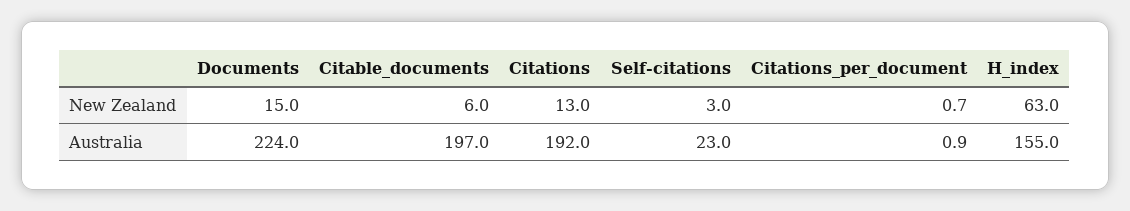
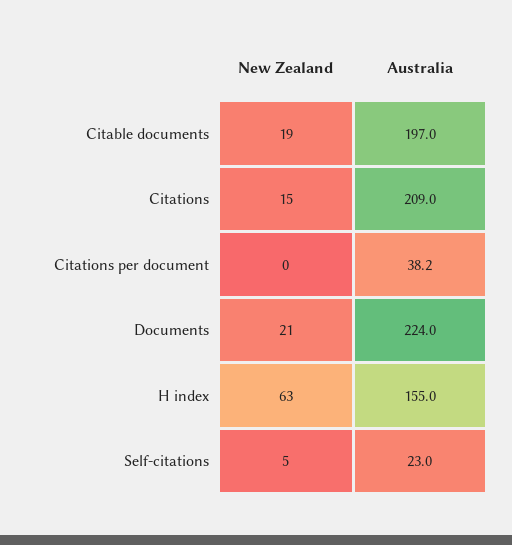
  {
    "Documents": {
-     "New Zealand": 15,
+     "New Zealand": 21,
      "Australia": 224
    },
    "Citable_documents": {
-     "New Zealand": 6,
+     "New Zealand": 19,
      "Australia": 197
    },
    "Citations": {
-     "New Zealand": 13,
+     "New Zealand": 15,
-     "Australia": 192
+     "Australia": 209
    },
    "Self-citations": {
-     "New Zealand": 3,
+     "New Zealand": 5,
      "Australia": 23
    },
    "Citations_per_document": {
-     "New Zealand": 0.7,
+     "New Zealand": 0,
-     "Australia": 0.9
+     "Australia": 38.2
    },
    "H_index": {
      "New Zealand": 63,
      "Australia": 155
    }
  }

